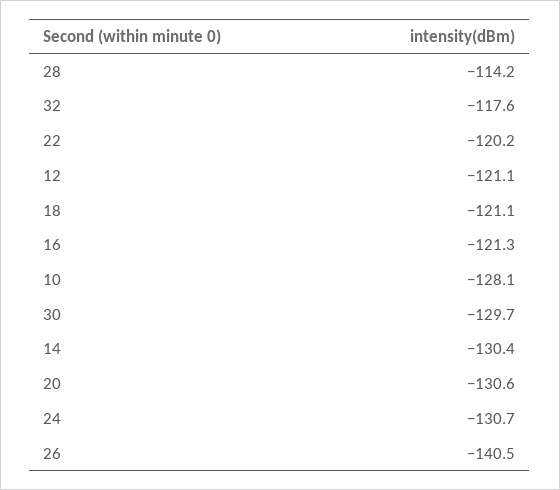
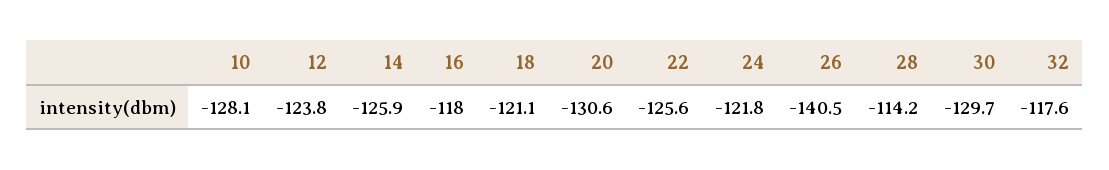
  {
    "28": -114.2,
    "32": -117.6,
-   "22": -120.2,
+   "22": -125.6,
-   "12": -121.1,
+   "12": -123.8,
    "18": -121.1,
-   "16": -121.3,
+   "16": -118,
    "10": -128.1,
    "30": -129.7,
-   "14": -130.4,
+   "14": -125.9,
    "20": -130.6,
-   "24": -130.7,
+   "24": -121.8,
    "26": -140.5
  }

